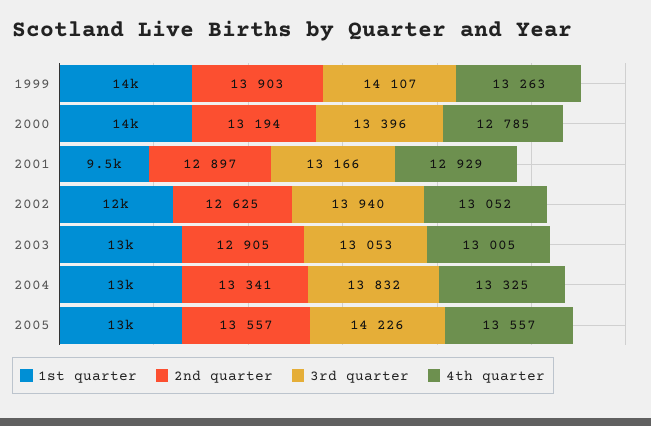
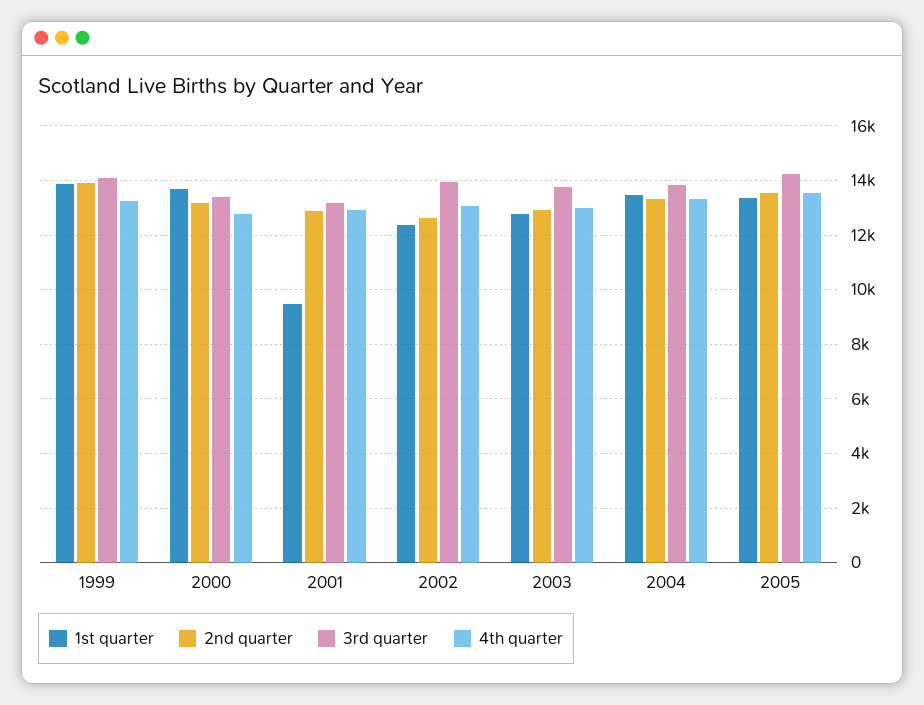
  {
    "1st quarter": {
      "1999": 14000,
      "2000": 14000,
      "2001": 9500,
      "2002": 12000,
      "2003": 13000,
      "2004": 13000,
      "2005": 13000
    },
    "2nd quarter": {
      "1999": 13903,
      "2000": 13194,
      "2001": 12897,
      "2002": 12625,
      "2003": 12905,
      "2004": 13341,
      "2005": 13557
    },
    "3rd quarter": {
      "1999": 14107,
      "2000": 13396,
      "2001": 13166,
      "2002": 13940,
-     "2003": 13053,
+     "2003": 13750,
      "2004": 13832,
      "2005": 14226
    },
    "4th quarter": {
      "1999": 13263,
      "2000": 12785,
      "2001": 12929,
      "2002": 13052,
      "2003": 13005,
      "2004": 13325,
      "2005": 13557
    }
  }

